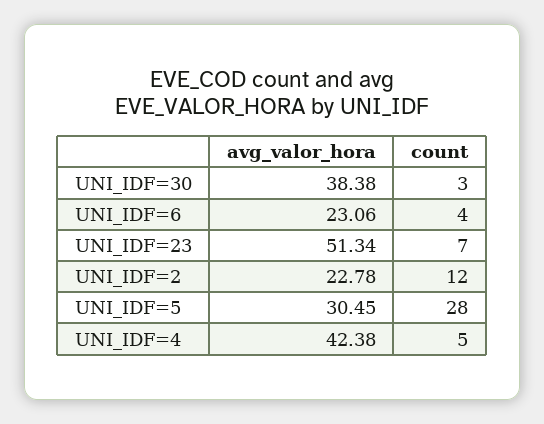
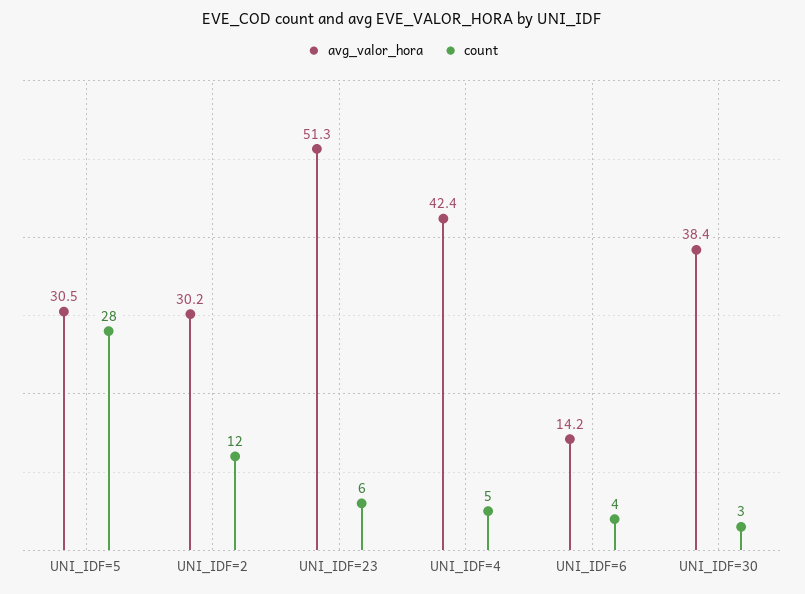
  {
    "avg_valor_hora": {
      "UNI_IDF=30": 38.38,
-     "UNI_IDF=6": 23.06,
+     "UNI_IDF=6": 14.2,
      "UNI_IDF=23": 51.34,
-     "UNI_IDF=2": 22.78,
+     "UNI_IDF=2": 30.2,
      "UNI_IDF=5": 30.45,
      "UNI_IDF=4": 42.38
    },
    "count": {
      "UNI_IDF=30": 3,
      "UNI_IDF=6": 4,
-     "UNI_IDF=23": 7,
+     "UNI_IDF=23": 6,
      "UNI_IDF=2": 12,
      "UNI_IDF=5": 28,
      "UNI_IDF=4": 5
    }
  }

